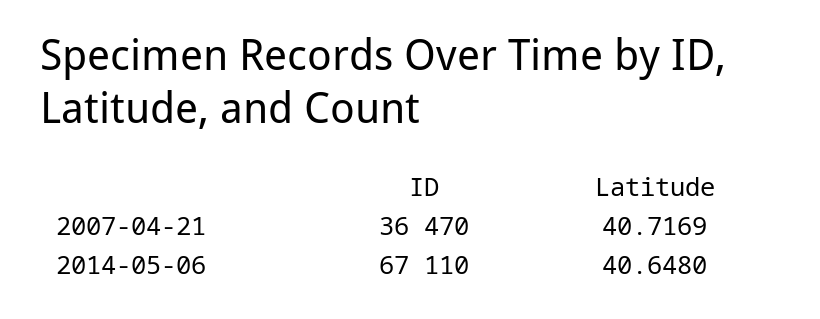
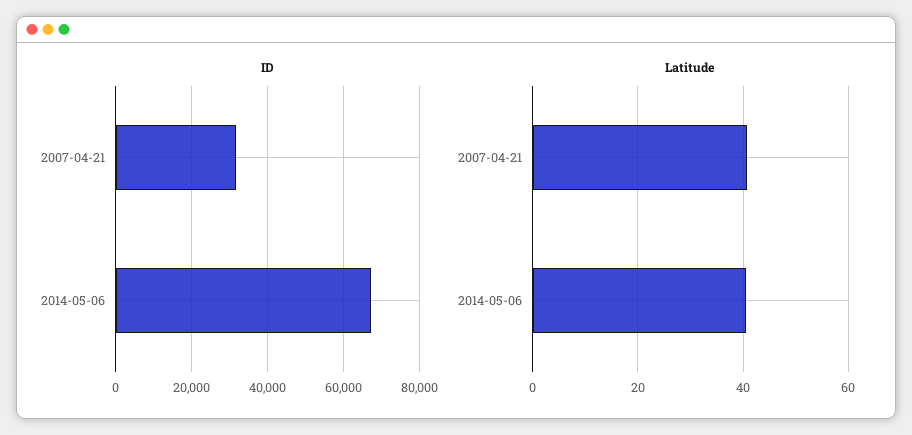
  {
    "ID": {
-     "2007-04-21": 36470,
+     "2007-04-21": 32000,
      "2014-05-06": 67110
    },
    "Latitude": {
      "2007-04-21": 40.7169,
      "2014-05-06": 40.648
    }
  }

